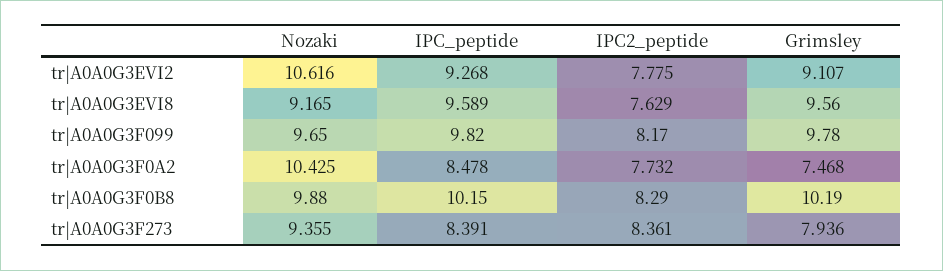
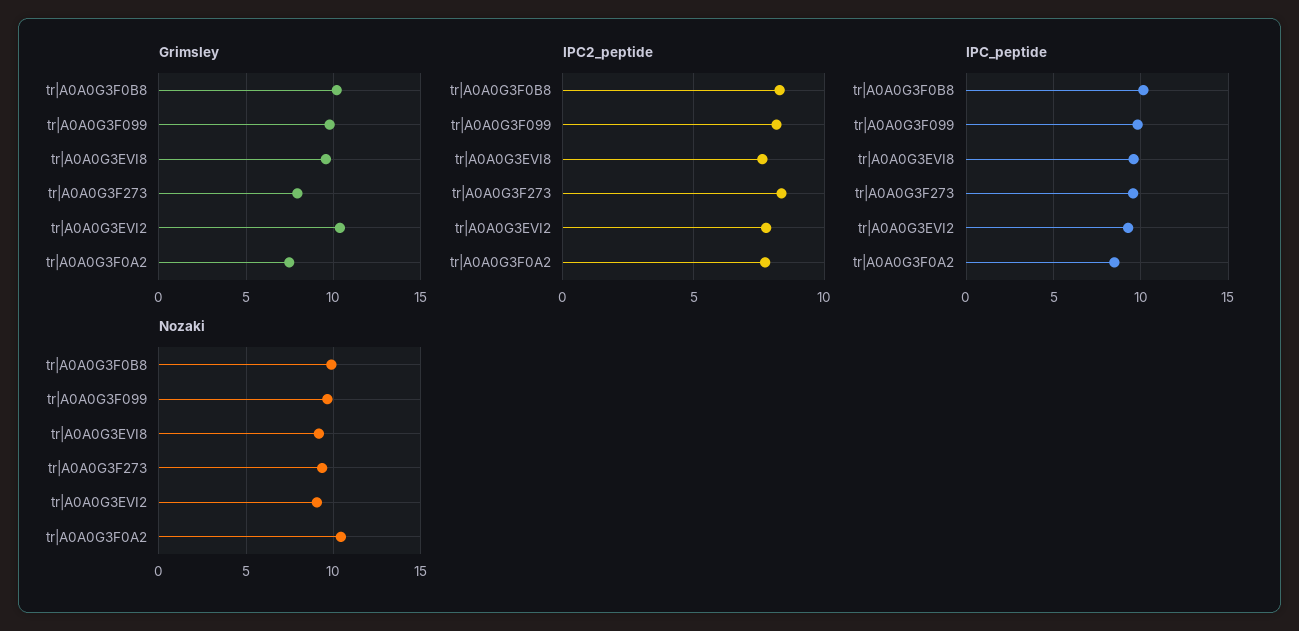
  {
    "Nozaki": {
-     "tr|A0A0G3EVI2": 10.616,
+     "tr|A0A0G3EVI2": 9,
      "tr|A0A0G3EVI8": 9.165,
      "tr|A0A0G3F099": 9.65,
      "tr|A0A0G3F0A2": 10.425,
      "tr|A0A0G3F0B8": 9.88,
      "tr|A0A0G3F273": 9.355
    },
    "IPC_peptide": {
      "tr|A0A0G3EVI2": 9.268,
      "tr|A0A0G3EVI8": 9.589,
      "tr|A0A0G3F099": 9.82,
      "tr|A0A0G3F0A2": 8.478,
      "tr|A0A0G3F0B8": 10.15,
-     "tr|A0A0G3F273": 8.391
+     "tr|A0A0G3F273": 9.5
    },
    "IPC2_peptide": {
      "tr|A0A0G3EVI2": 7.775,
      "tr|A0A0G3EVI8": 7.629,
      "tr|A0A0G3F099": 8.17,
      "tr|A0A0G3F0A2": 7.732,
      "tr|A0A0G3F0B8": 8.29,
      "tr|A0A0G3F273": 8.361
    },
    "Grimsley": {
-     "tr|A0A0G3EVI2": 9.107,
+     "tr|A0A0G3EVI2": 10.5,
      "tr|A0A0G3EVI8": 9.56,
      "tr|A0A0G3F099": 9.78,
      "tr|A0A0G3F0A2": 7.468,
      "tr|A0A0G3F0B8": 10.19,
      "tr|A0A0G3F273": 7.936
    }
  }

